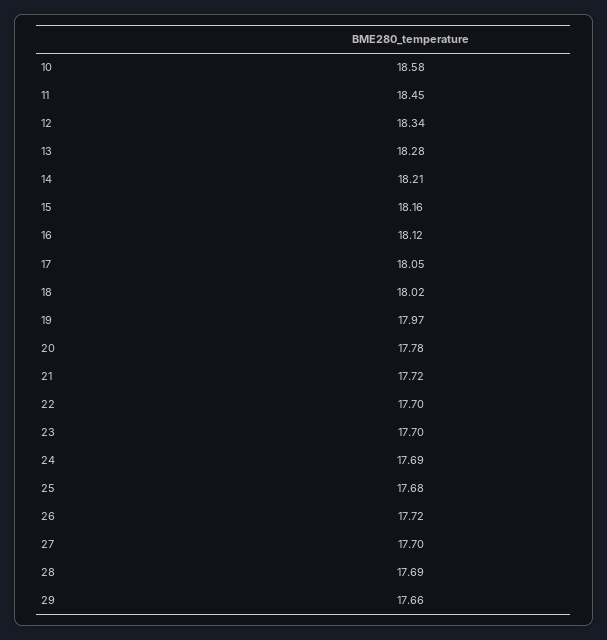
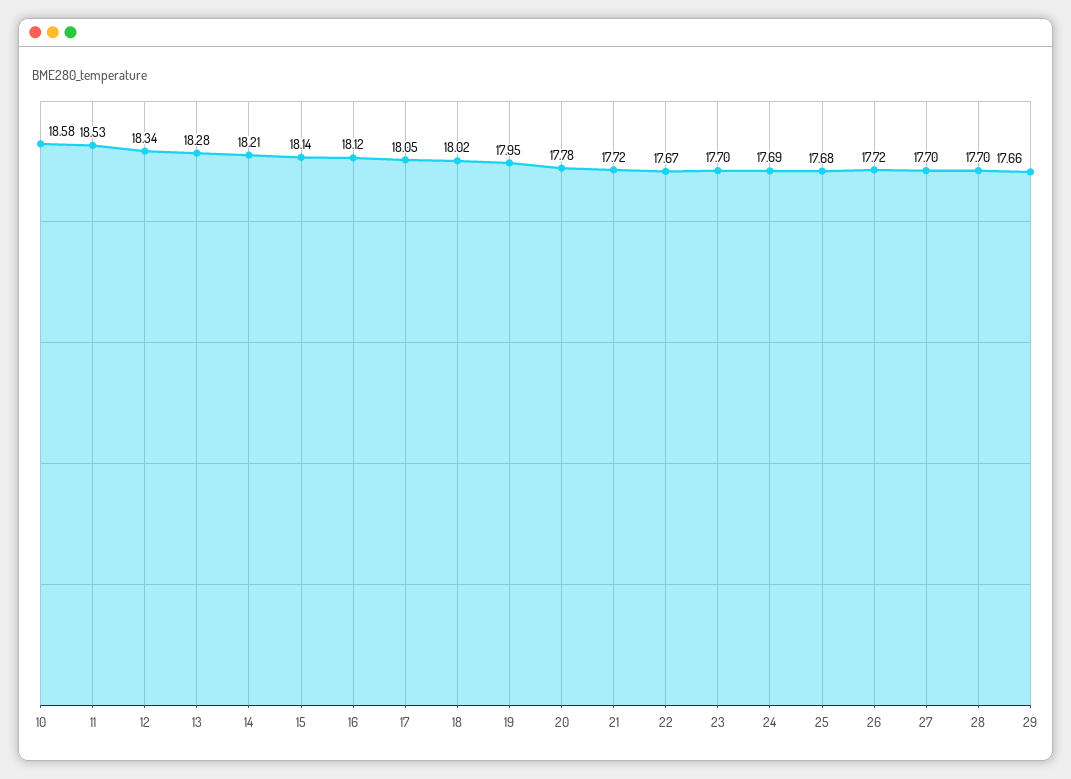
  {
    "10": 18.58,
-   "11": 18.45,
+   "11": 18.53,
    "12": 18.34,
    "13": 18.28,
    "14": 18.21,
-   "15": 18.16,
+   "15": 18.14,
    "16": 18.12,
    "17": 18.05,
    "18": 18.02,
-   "19": 17.97,
+   "19": 17.95,
    "20": 17.78,
    "21": 17.72,
-   "22": 17.7,
+   "22": 17.67,
    "23": 17.7,
    "24": 17.69,
    "25": 17.68,
    "26": 17.72,
    "27": 17.7,
-   "28": 17.69,
+   "28": 17.7,
    "29": 17.66
  }

